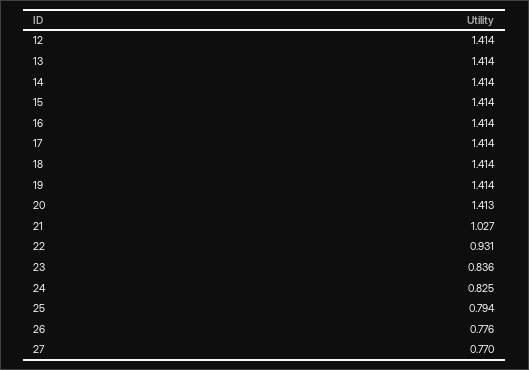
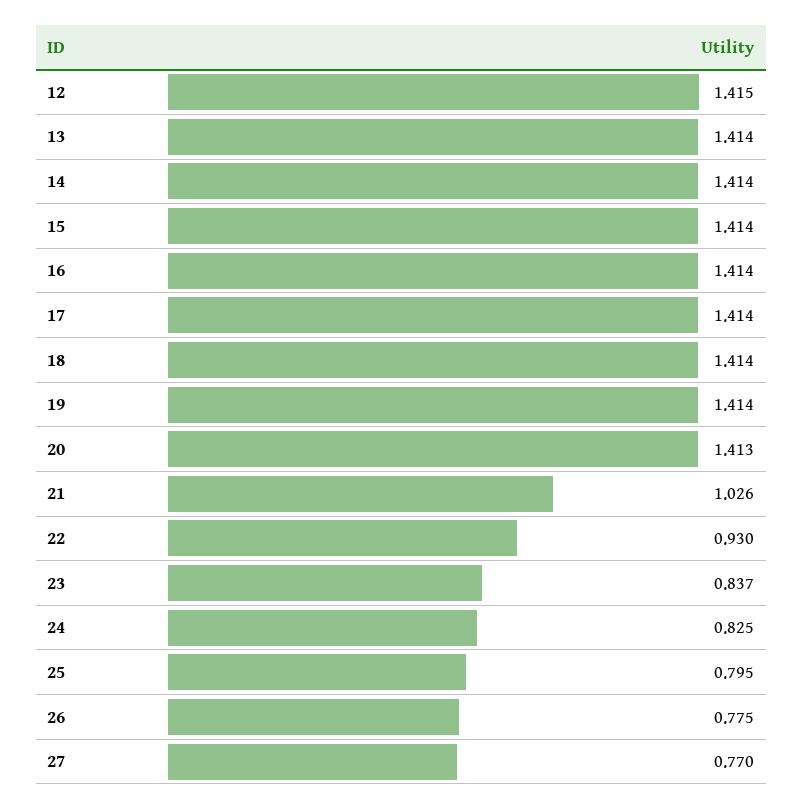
  {
-   "12": 1.414,
+   "12": 1.415,
    "13": 1.414,
    "14": 1.414,
    "15": 1.414,
    "16": 1.414,
    "17": 1.414,
    "18": 1.414,
    "19": 1.414,
    "20": 1.413,
-   "21": 1.027,
+   "21": 1.026,
-   "22": 0.931,
+   "22": 0.93,
-   "23": 0.836,
+   "23": 0.837,
    "24": 0.825,
-   "25": 0.794,
+   "25": 0.795,
-   "26": 0.776,
+   "26": 0.775,
    "27": 0.77
  }

